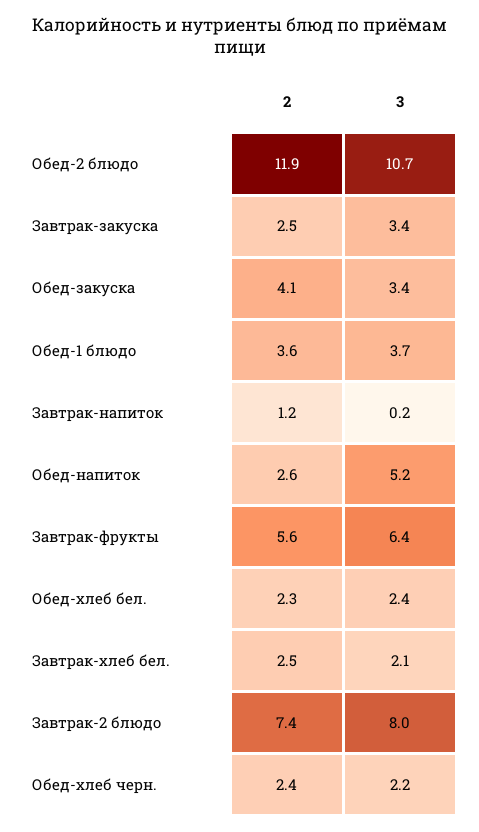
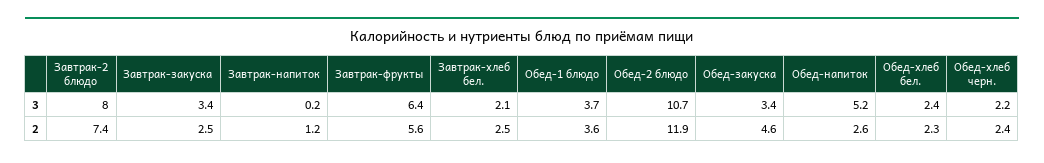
  {
    "2": {
      "Обед-2 блюдо": 11.9,
      "Завтрак-закуска": 2.5,
-     "Обед-закуска": 4.1,
+     "Обед-закуска": 4.6,
      "Обед-1 блюдо": 3.6,
      "Завтрак-напиток": 1.2,
      "Обед-напиток": 2.6,
      "Завтрак-фрукты": 5.6,
      "Обед-хлеб бел.": 2.3,
      "Завтрак-хлеб бел.": 2.5,
      "Завтрак-2 блюдо": 7.4,
      "Обед-хлеб черн.": 2.4
    },
    "3": {
      "Обед-2 блюдо": 10.7,
      "Завтрак-закуска": 3.4,
      "Обед-закуска": 3.4,
      "Обед-1 блюдо": 3.7,
      "Завтрак-напиток": 0.2,
      "Обед-напиток": 5.2,
      "Завтрак-фрукты": 6.4,
      "Обед-хлеб бел.": 2.4,
      "Завтрак-хлеб бел.": 2.1,
      "Завтрак-2 блюдо": 8,
      "Обед-хлеб черн.": 2.2
    }
  }

